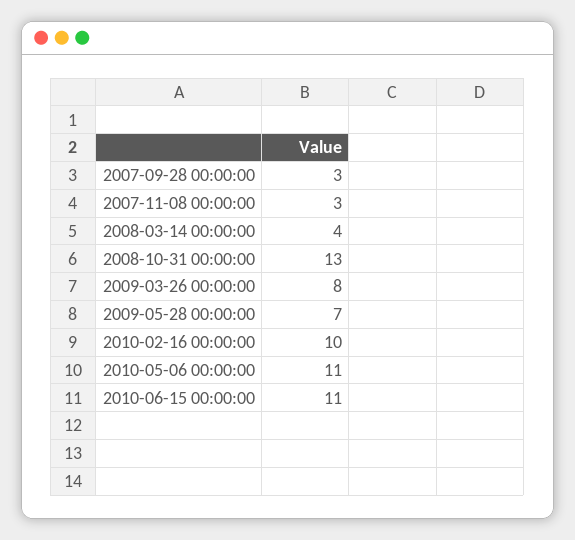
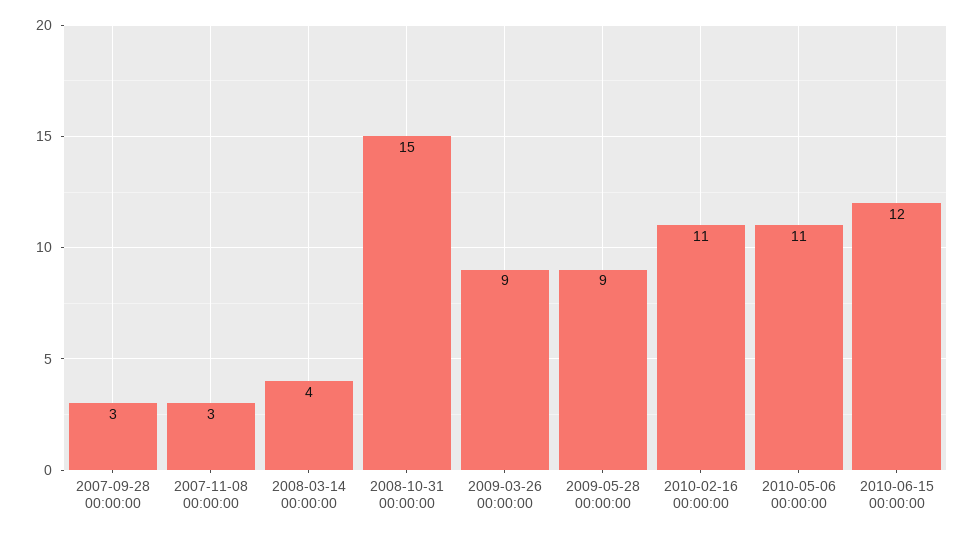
  {
    "2007-09-28 00:00:00": 3,
    "2007-11-08 00:00:00": 3,
    "2008-03-14 00:00:00": 4,
-   "2008-10-31 00:00:00": 13,
+   "2008-10-31 00:00:00": 15,
-   "2009-03-26 00:00:00": 8,
+   "2009-03-26 00:00:00": 9,
-   "2009-05-28 00:00:00": 7,
+   "2009-05-28 00:00:00": 9,
-   "2010-02-16 00:00:00": 10,
+   "2010-02-16 00:00:00": 11,
    "2010-05-06 00:00:00": 11,
-   "2010-06-15 00:00:00": 11
+   "2010-06-15 00:00:00": 12
  }

